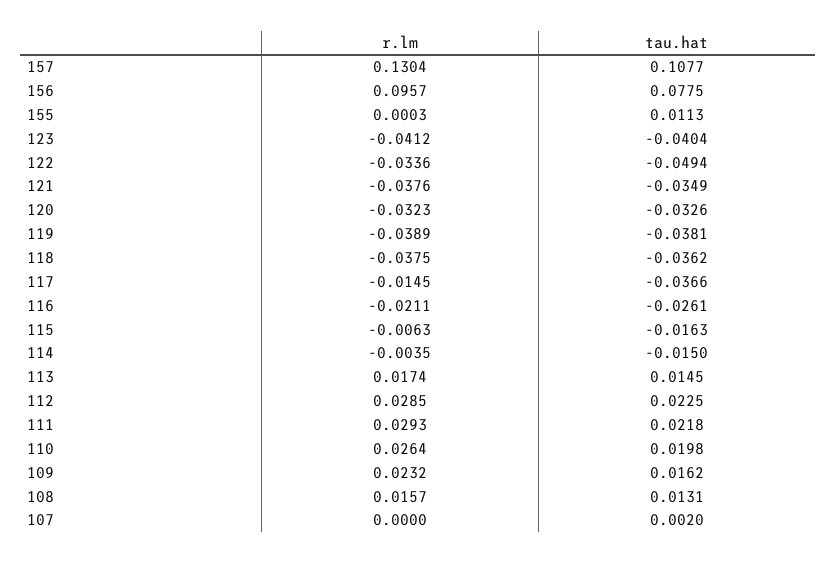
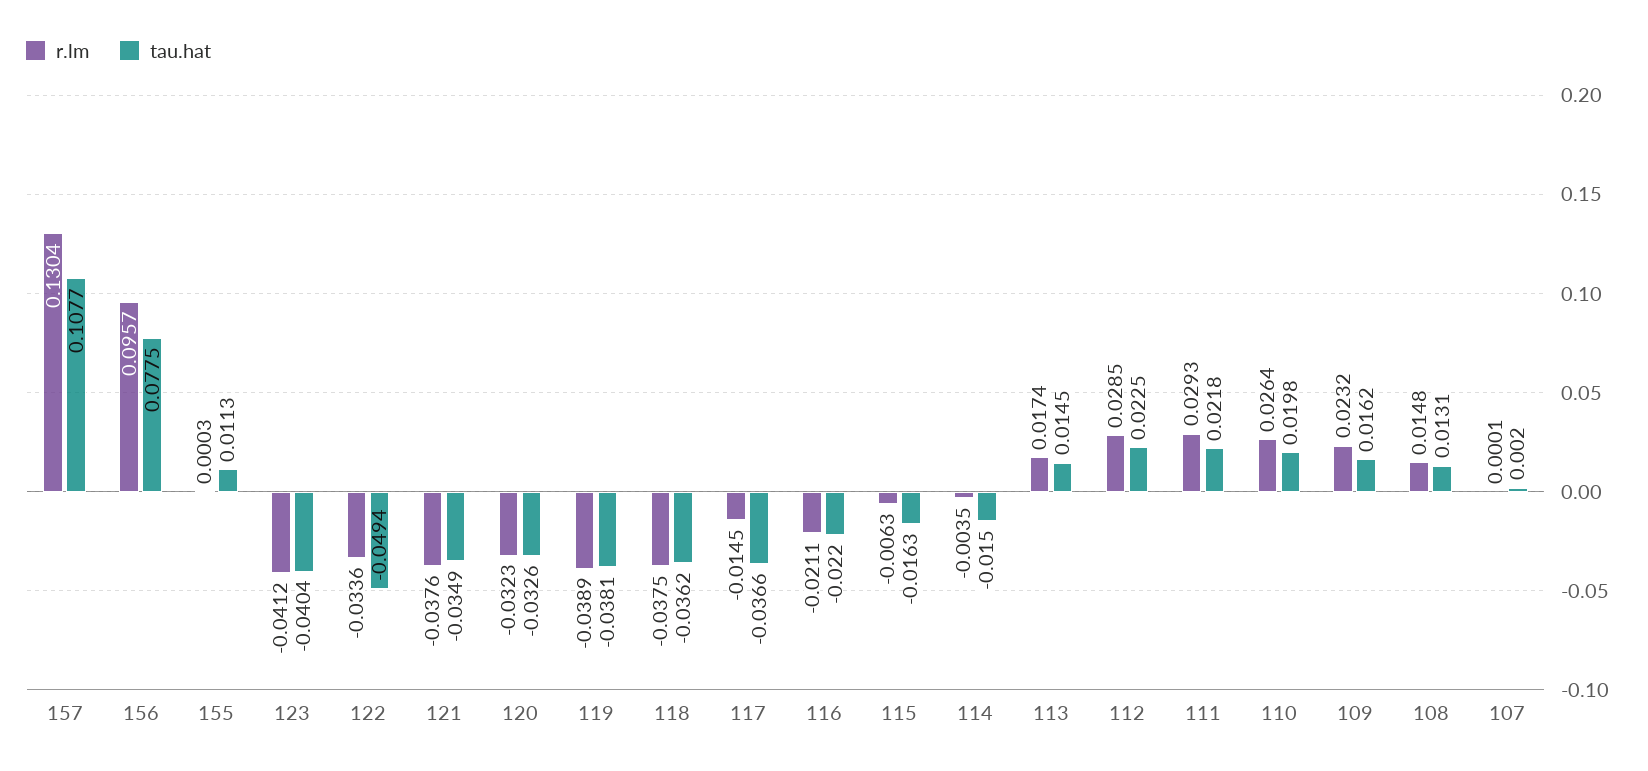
  {
    "r.lm": {
      "157": 0.1304,
      "156": 0.0957,
      "155": 0.0003,
      "123": -0.0412,
      "122": -0.0336,
      "121": -0.0376,
      "120": -0.0323,
      "119": -0.0389,
      "118": -0.0375,
      "117": -0.0145,
      "116": -0.0211,
      "115": -0.0063,
      "114": -0.0035,
      "113": 0.0174,
      "112": 0.0285,
      "111": 0.0293,
      "110": 0.0264,
      "109": 0.0232,
-     "108": 0.0157,
+     "108": 0.0148,
-     "107": 0
+     "107": 0.0001
    },
    "tau.hat": {
      "157": 0.1077,
      "156": 0.0775,
      "155": 0.0113,
      "123": -0.0404,
      "122": -0.0494,
      "121": -0.0349,
      "120": -0.0326,
      "119": -0.0381,
      "118": -0.0362,
      "117": -0.0366,
-     "116": -0.0261,
+     "116": -0.022,
      "115": -0.0163,
      "114": -0.015,
      "113": 0.0145,
      "112": 0.0225,
      "111": 0.0218,
      "110": 0.0198,
      "109": 0.0162,
      "108": 0.0131,
      "107": 0.002
    }
  }

